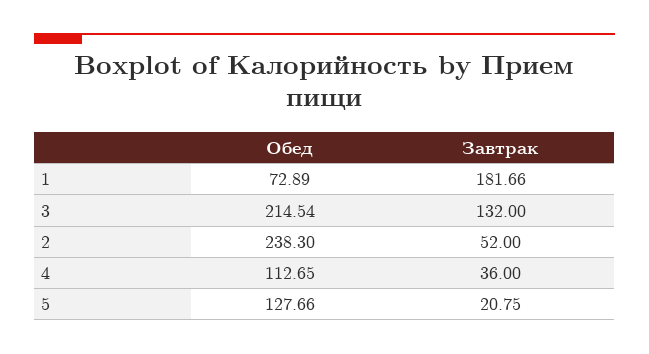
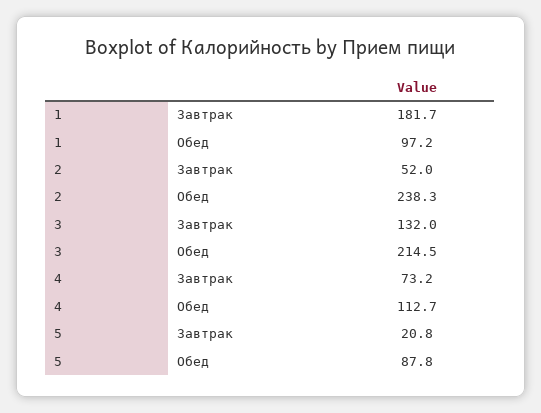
  {
    "Обед": {
-     "1": 72.89,
+     "1": 97.2,
      "3": 214.54,
      "2": 238.3,
      "4": 112.65,
-     "5": 127.66
+     "5": 87.8
    },
    "Завтрак": {
      "1": 181.66,
      "3": 132,
      "2": 52,
-     "4": 36,
+     "4": 73.2,
      "5": 20.75
    }
  }

